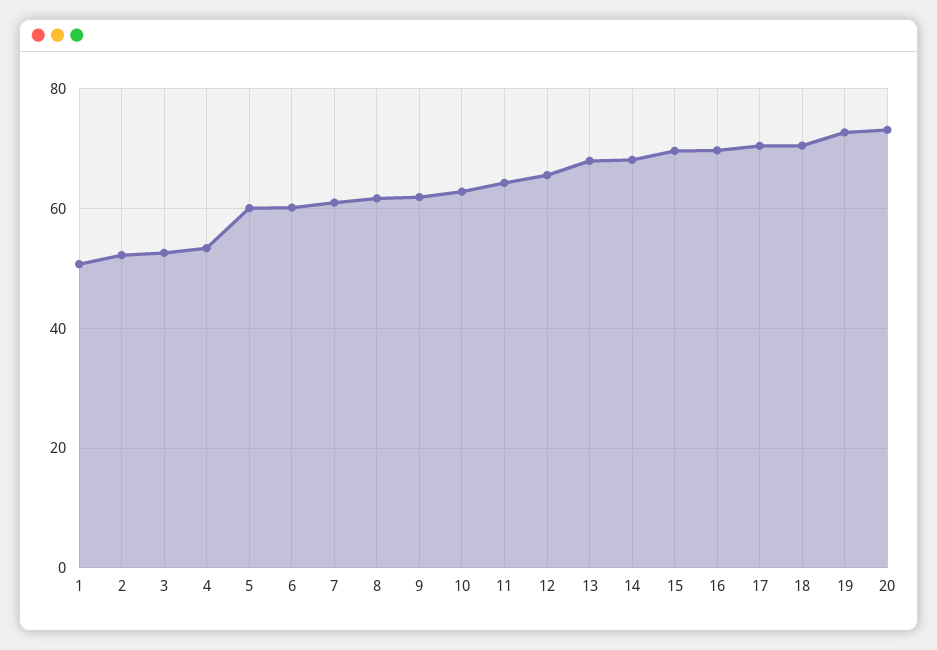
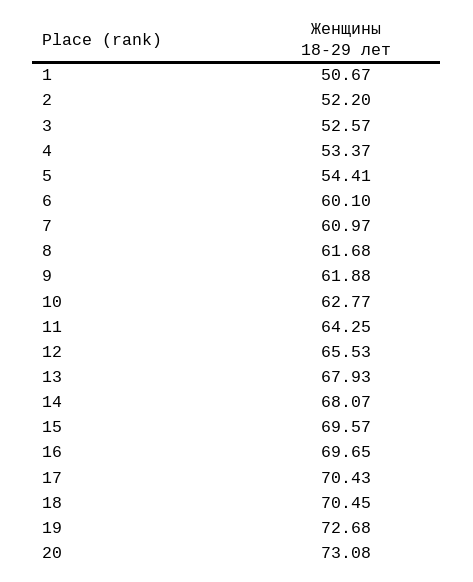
  {
    "1": 50.67,
    "2": 52.2,
    "3": 52.57,
    "4": 53.37,
-   "5": 60,
+   "5": 54.41,
    "6": 60.1,
    "7": 60.97,
    "8": 61.68,
    "9": 61.88,
    "10": 62.77,
    "11": 64.25,
    "12": 65.53,
    "13": 67.93,
    "14": 68.07,
    "15": 69.57,
    "16": 69.65,
    "17": 70.43,
    "18": 70.45,
    "19": 72.68,
    "20": 73.08
  }

